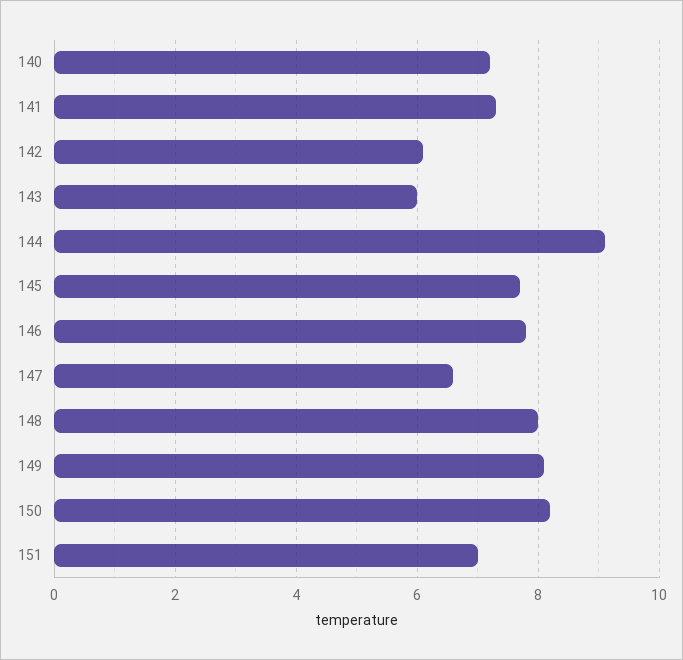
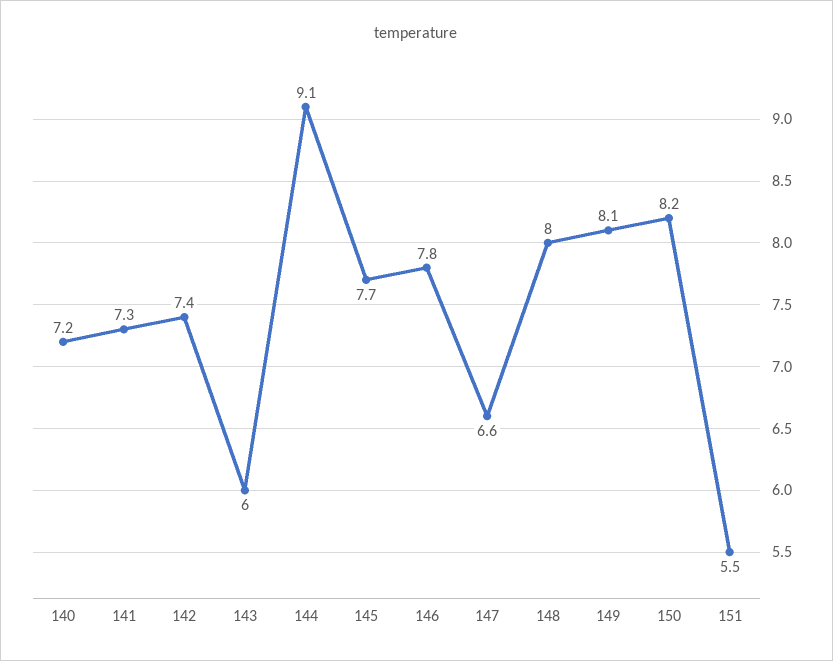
  {
    "140": 7.2,
    "141": 7.3,
-   "142": 6,
+   "142": 7.4,
    "143": 6,
    "144": 9.1,
    "145": 7.7,
    "146": 7.8,
    "147": 6.6,
    "148": 8,
    "149": 8.1,
    "150": 8.2,
-   "151": 7
+   "151": 5.5
  }

